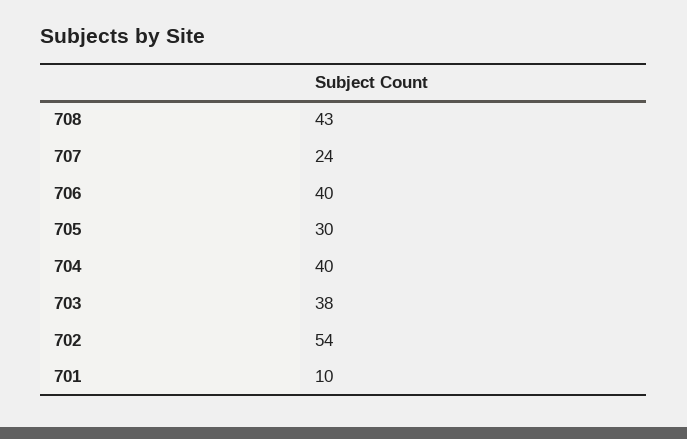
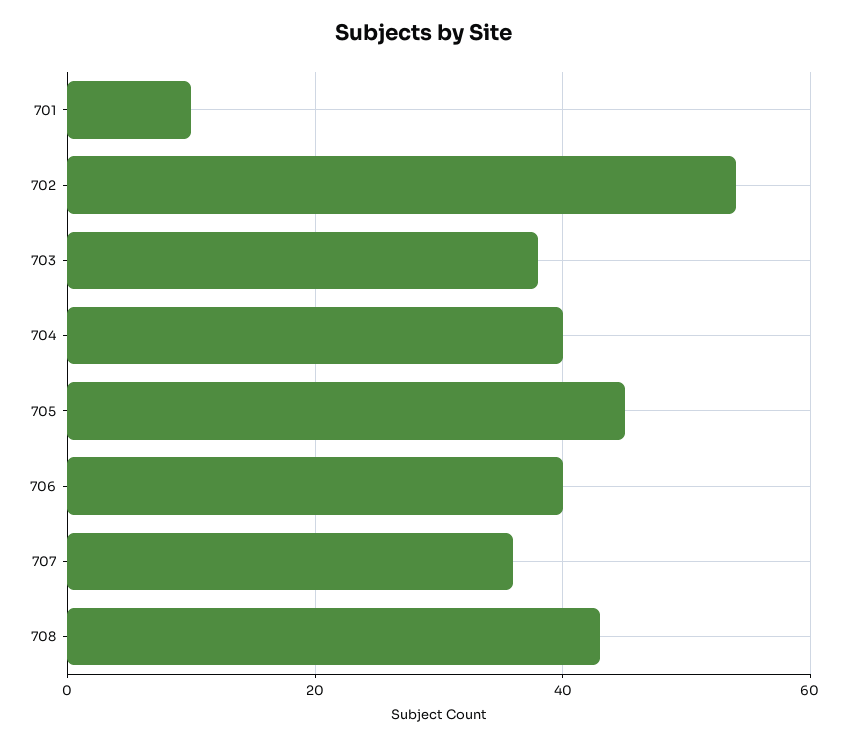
  {
    "708": 43,
-   "707": 24,
+   "707": 35,
    "706": 40,
-   "705": 30,
+   "705": 45,
    "704": 40,
    "703": 38,
    "702": 54,
    "701": 10
  }

